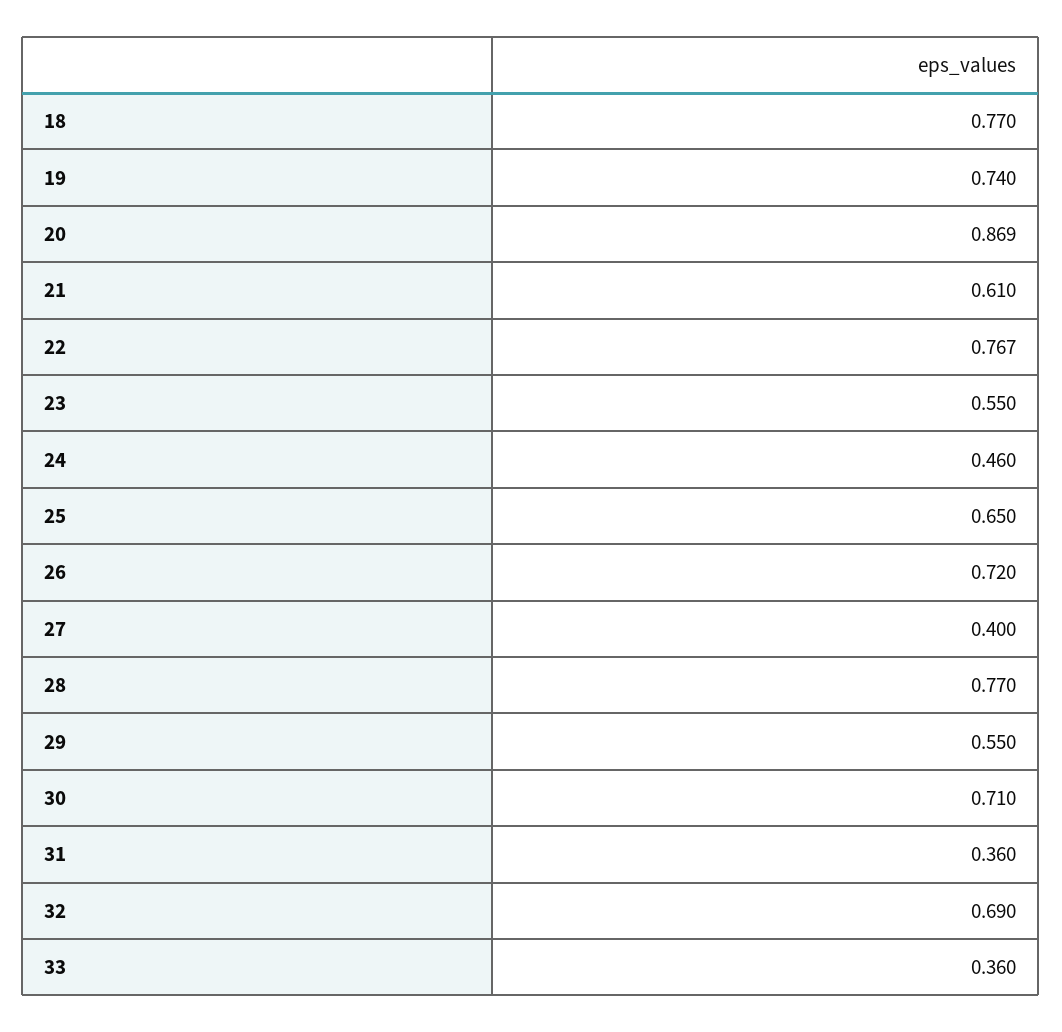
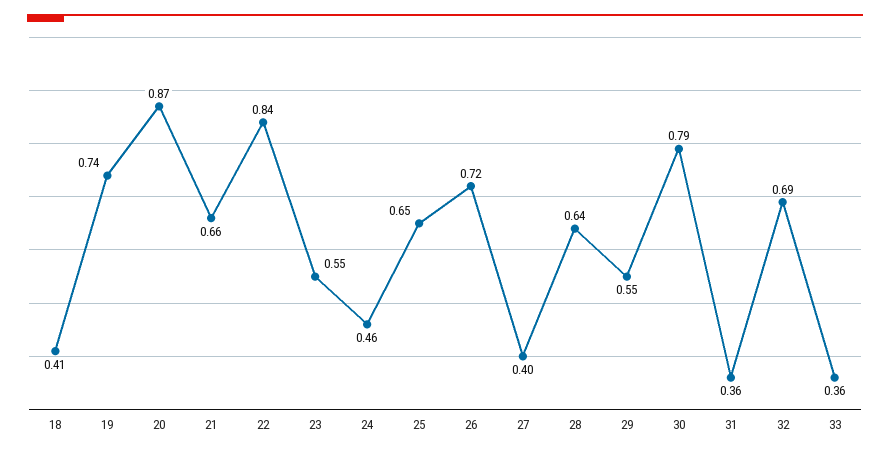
  {
-   "18": 0.77,
+   "18": 0.41,
    "19": 0.74,
    "20": 0.869,
-   "21": 0.61,
+   "21": 0.66,
-   "22": 0.767,
+   "22": 0.84,
    "23": 0.55,
    "24": 0.46,
    "25": 0.65,
    "26": 0.72,
    "27": 0.4,
-   "28": 0.77,
+   "28": 0.64,
    "29": 0.55,
-   "30": 0.71,
+   "30": 0.79,
    "31": 0.36,
    "32": 0.69,
    "33": 0.36
  }

